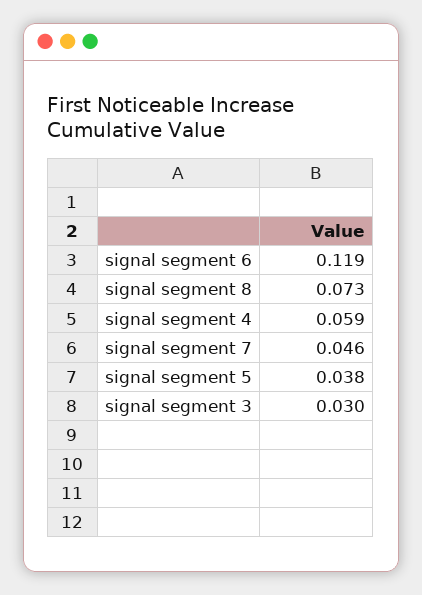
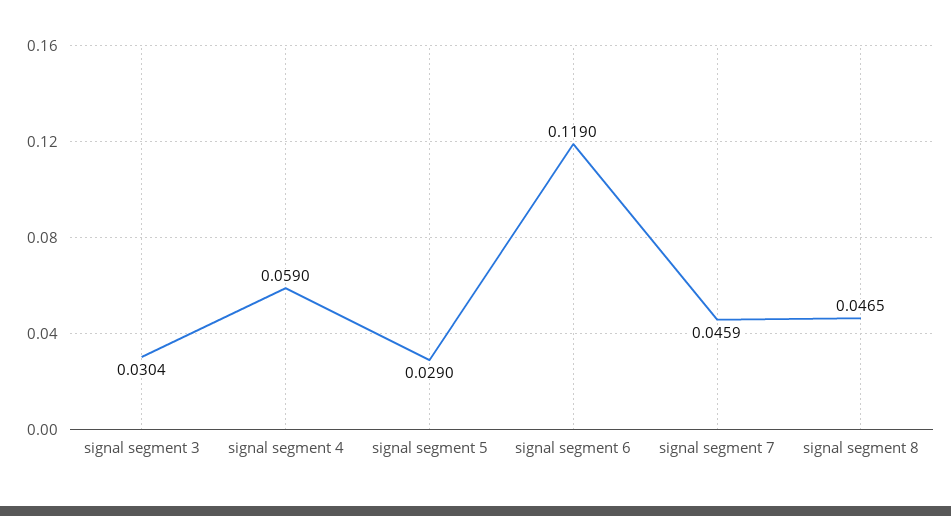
  {
    "signal segment 6": 0.119,
-   "signal segment 8": 0.073,
+   "signal segment 8": 0.0465,
    "signal segment 4": 0.059,
    "signal segment 7": 0.0459,
-   "signal segment 5": 0.038,
+   "signal segment 5": 0.029,
    "signal segment 3": 0.0304
  }

